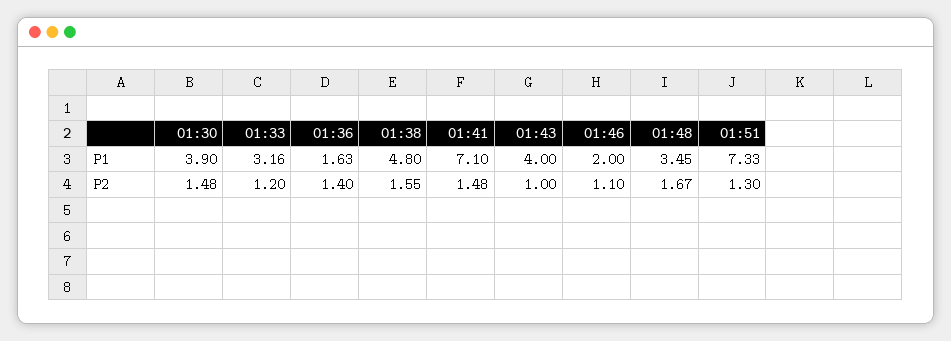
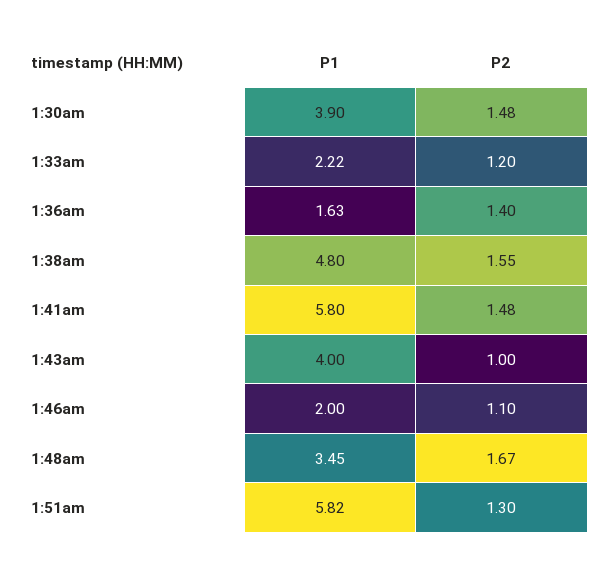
  {
    "01:30": {
      "P1": 3.9,
      "P2": 1.48
    },
    "01:33": {
-     "P1": 3.16,
+     "P1": 2.22,
      "P2": 1.2
    },
    "01:36": {
      "P1": 1.63,
      "P2": 1.4
    },
    "01:38": {
      "P1": 4.8,
      "P2": 1.55
    },
    "01:41": {
-     "P1": 7.1,
+     "P1": 5.8,
      "P2": 1.48
    },
    "01:43": {
      "P1": 4,
      "P2": 1
    },
    "01:46": {
      "P1": 2,
      "P2": 1.1
    },
    "01:48": {
      "P1": 3.45,
      "P2": 1.67
    },
    "01:51": {
-     "P1": 7.33,
+     "P1": 5.82,
      "P2": 1.3
    }
  }

